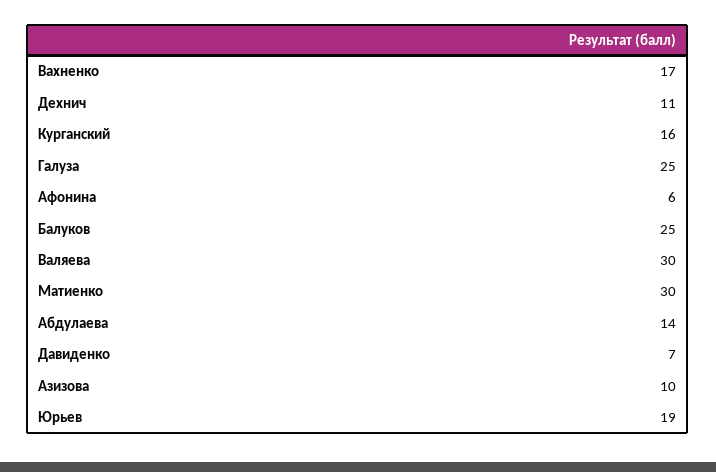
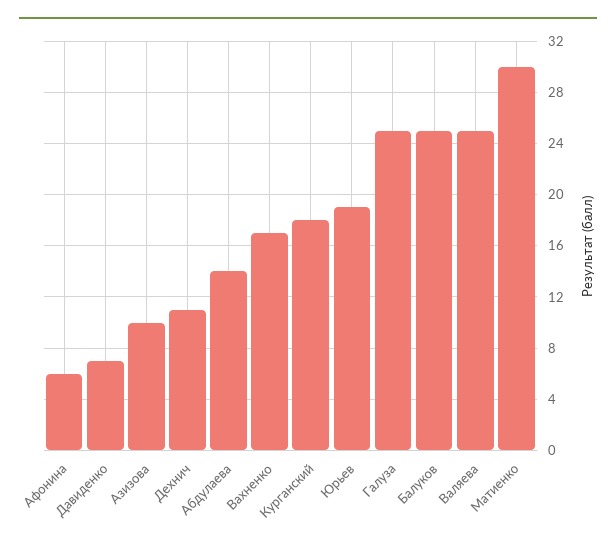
  {
    "Вахненко": 17,
    "Дехнич": 11,
-   "Курганский": 16,
+   "Курганский": 18,
    "Галуза": 25,
    "Афонина": 6,
    "Балуков": 25,
-   "Валяева": 30,
+   "Валяева": 25,
    "Матиенко": 30,
    "Абдулаева": 14,
    "Давиденко": 7,
    "Азизова": 10,
    "Юрьев": 19
  }

